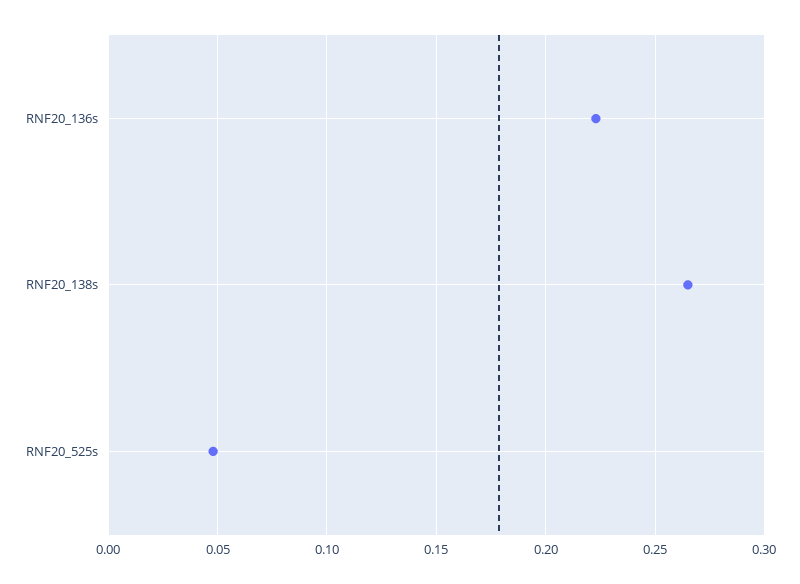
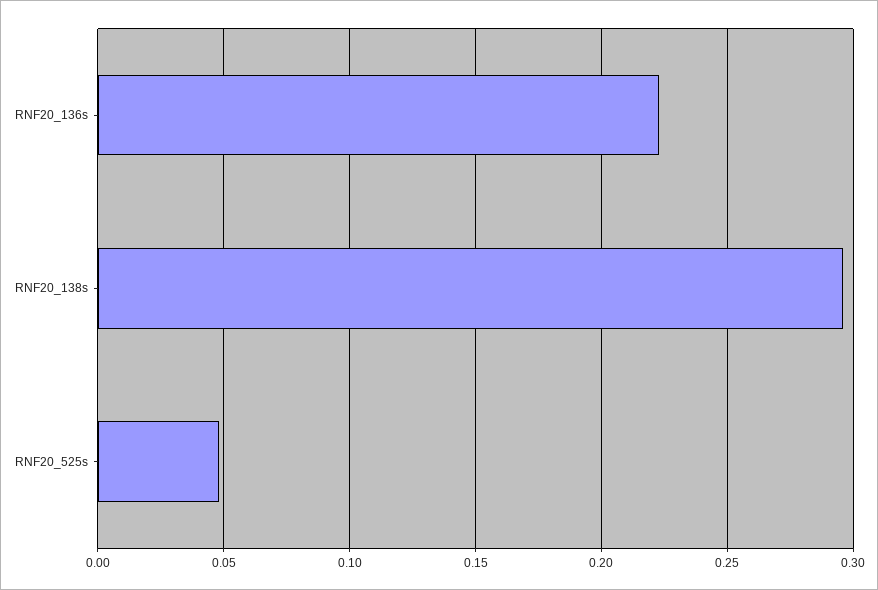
  {
    "RNF20_136s": 0.225,
-   "RNF20_138s": 0.265,
+   "RNF20_138s": 0.295,
    "RNF20_525s": 0.05
  }

